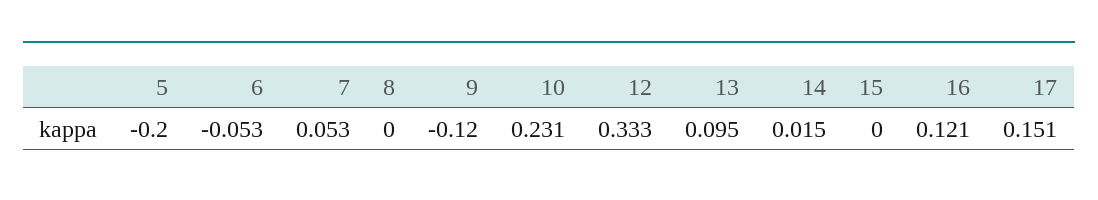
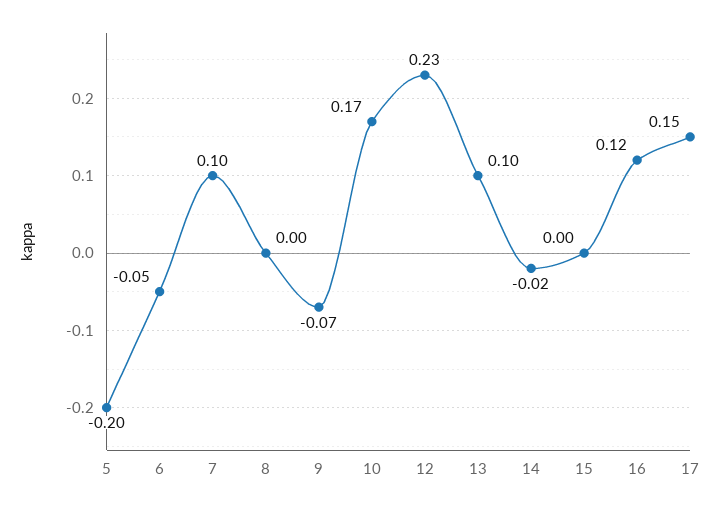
  {
    "5": -0.2,
    "6": -0.053,
-   "7": 0.053,
+   "7": 0.1,
    "8": 0,
-   "9": -0.12,
+   "9": -0.07,
-   "10": 0.231,
+   "10": 0.17,
-   "12": 0.333,
+   "12": 0.23,
    "13": 0.095,
-   "14": 0.015,
+   "14": -0.02,
    "15": 0,
    "16": 0.121,
    "17": 0.151
  }

